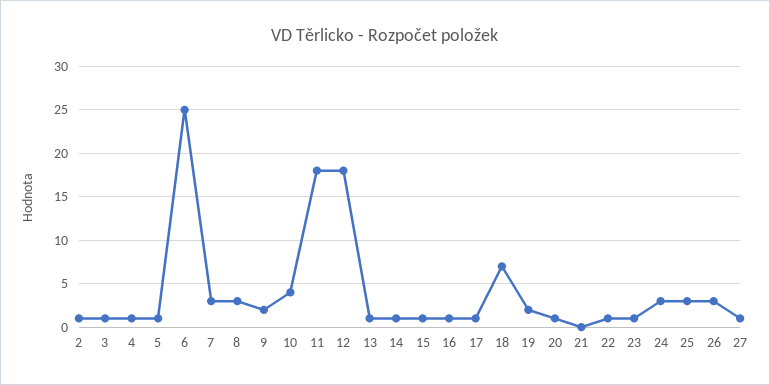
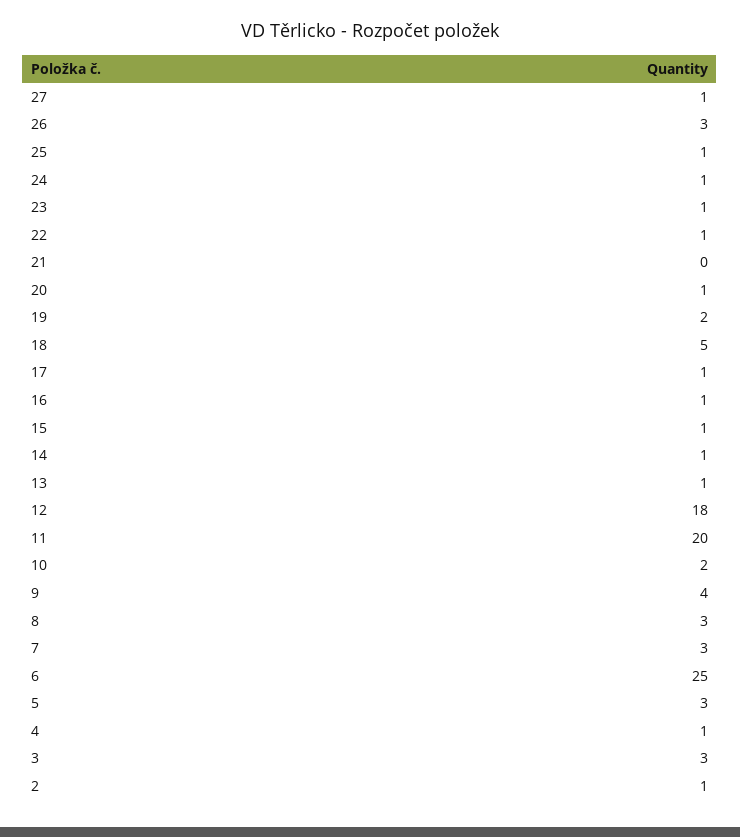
  {
    "2": 1,
-   "3": 1,
+   "3": 3,
    "4": 1,
-   "5": 1,
+   "5": 3,
    "6": 25,
    "7": 3,
    "8": 3,
-   "9": 2,
+   "9": 4,
-   "10": 4,
+   "10": 2,
-   "11": 18,
+   "11": 20,
    "12": 18,
    "13": 1,
    "14": 1,
    "15": 1,
    "16": 1,
    "17": 1,
-   "18": 7,
+   "18": 5,
    "19": 2,
    "20": 1,
    "21": 0,
    "22": 1,
    "23": 1,
-   "24": 3,
+   "24": 1,
-   "25": 3,
+   "25": 1,
    "26": 3,
    "27": 1
  }

